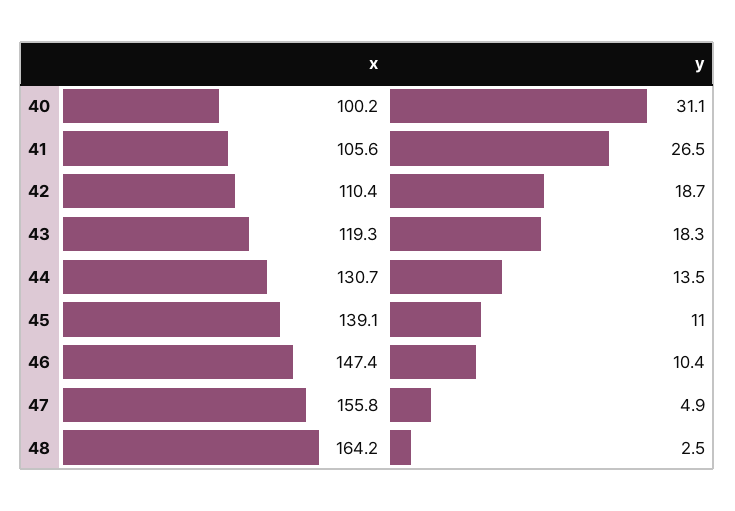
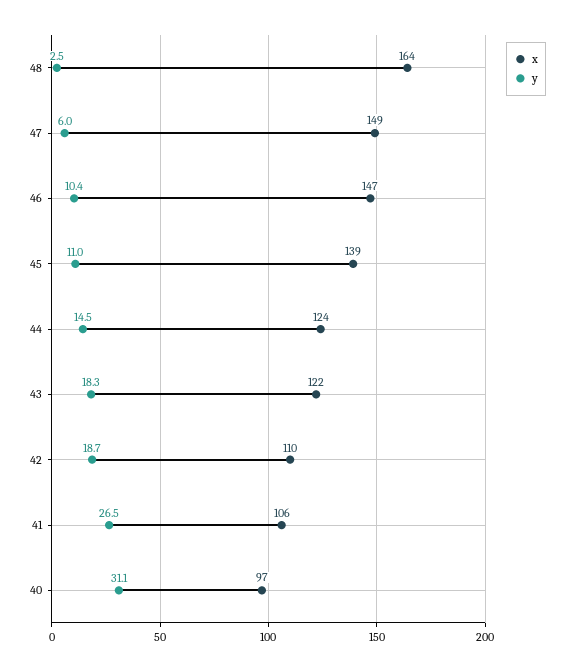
  {
    "x": {
-     "40": 100.2,
+     "40": 97,
      "41": 105.6,
      "42": 110.4,
-     "43": 119.3,
+     "43": 122,
-     "44": 130.7,
+     "44": 124,
      "45": 139.1,
      "46": 147.4,
-     "47": 155.8,
+     "47": 149,
      "48": 164.2
    },
    "y": {
      "40": 31.1,
      "41": 26.5,
      "42": 18.7,
      "43": 18.3,
-     "44": 13.5,
+     "44": 14.5,
      "45": 11,
      "46": 10.4,
-     "47": 4.9,
+     "47": 6,
      "48": 2.5
    }
  }

